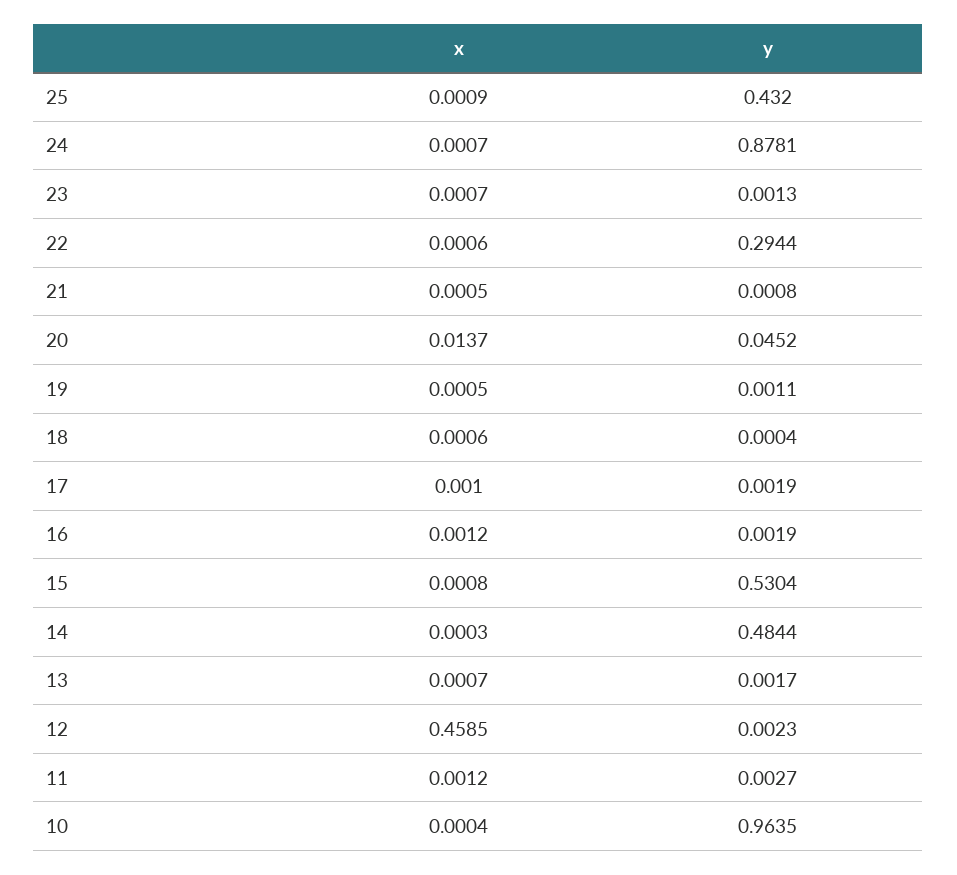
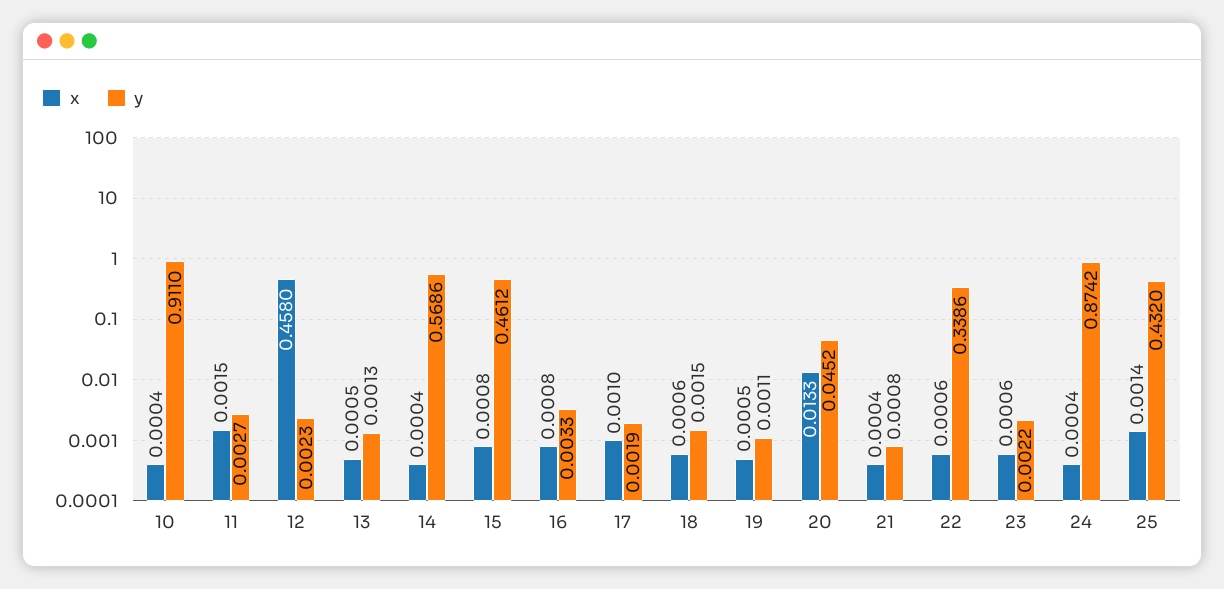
  {
    "x": {
-     "25": 0.0009,
+     "25": 0.0014,
-     "24": 0.0007,
+     "24": 0.0004,
-     "23": 0.0007,
+     "23": 0.0006,
      "22": 0.0006,
-     "21": 0.0005,
+     "21": 0.0004,
-     "20": 0.0137,
+     "20": 0.0133,
      "19": 0.0005,
      "18": 0.0006,
      "17": 0.001,
-     "16": 0.0012,
+     "16": 0.0008,
      "15": 0.0008,
-     "14": 0.0003,
+     "14": 0.0004,
-     "13": 0.0007,
+     "13": 0.0005,
-     "12": 0.4585,
+     "12": 0.458,
-     "11": 0.0012,
+     "11": 0.0015,
      "10": 0.0004
    },
    "y": {
      "25": 0.432,
-     "24": 0.8781,
+     "24": 0.8742,
-     "23": 0.0013,
+     "23": 0.0022,
-     "22": 0.2944,
+     "22": 0.3386,
      "21": 0.0008,
      "20": 0.0452,
      "19": 0.0011,
-     "18": 0.0004,
+     "18": 0.0015,
      "17": 0.0019,
-     "16": 0.0019,
+     "16": 0.0033,
-     "15": 0.5304,
+     "15": 0.4612,
-     "14": 0.4844,
+     "14": 0.5686,
-     "13": 0.0017,
+     "13": 0.0013,
      "12": 0.0023,
      "11": 0.0027,
-     "10": 0.9635
+     "10": 0.911
    }
  }

